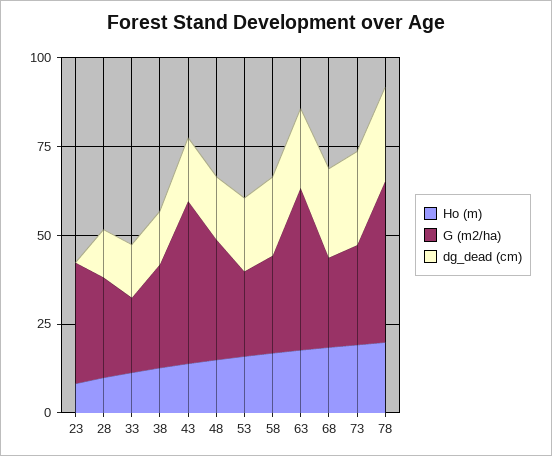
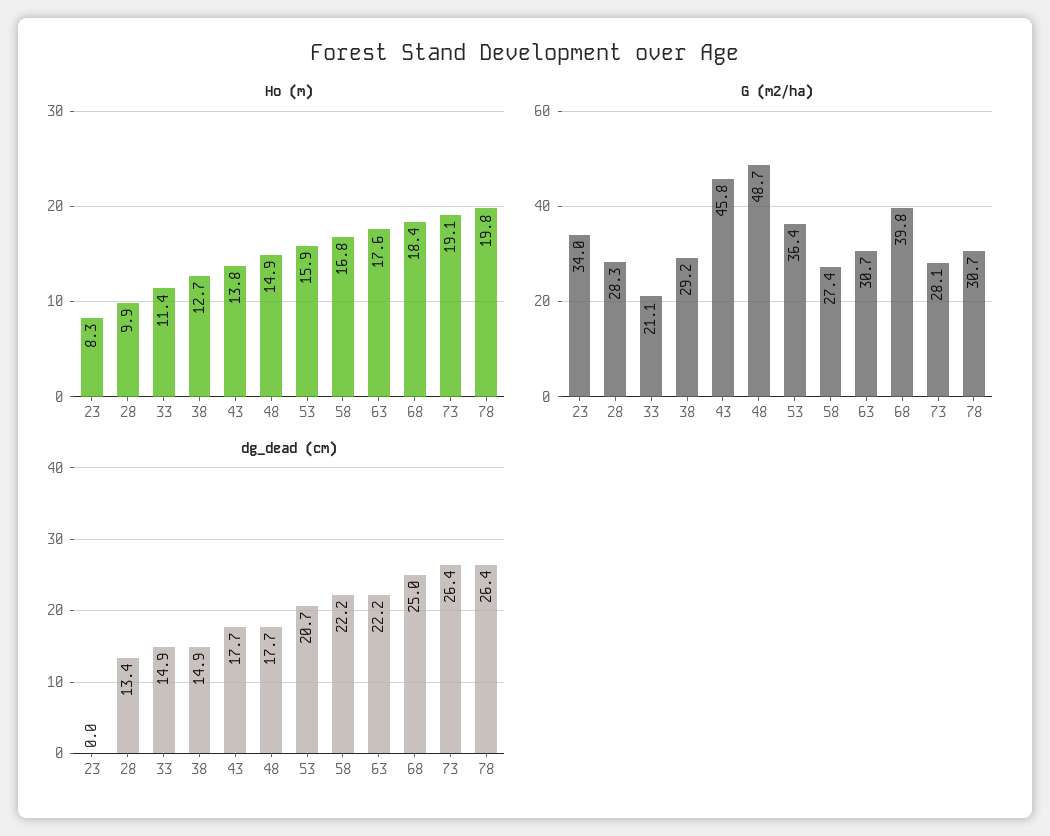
  {
    "Ho (m)": {
      "23": 8.3,
      "28": 9.9,
      "33": 11.4,
      "38": 12.7,
      "43": 13.8,
      "48": 14.9,
      "53": 15.9,
      "58": 16.8,
      "63": 17.6,
      "68": 18.4,
      "73": 19.1,
      "78": 19.8
    },
    "G (m2/ha)": {
      "23": 34,
      "28": 28.3,
      "33": 21.1,
      "38": 29.2,
      "43": 45.8,
-     "48": 35,
+     "48": 48.7,
-     "53": 25,
+     "53": 36.4,
      "58": 27.4,
-     "63": 45,
+     "63": 30.7,
-     "68": 25,
+     "68": 39.8,
      "73": 28.1,
-     "78": 45
+     "78": 30.7
    },
    "dg_dead (cm)": {
      "23": 0,
      "28": 13.4,
      "33": 14.9,
      "38": 14.9,
      "43": 17.7,
      "48": 17.7,
      "53": 20.7,
      "58": 22.2,
      "63": 22.2,
      "68": 25,
      "73": 26.4,
      "78": 26.4
    }
  }

